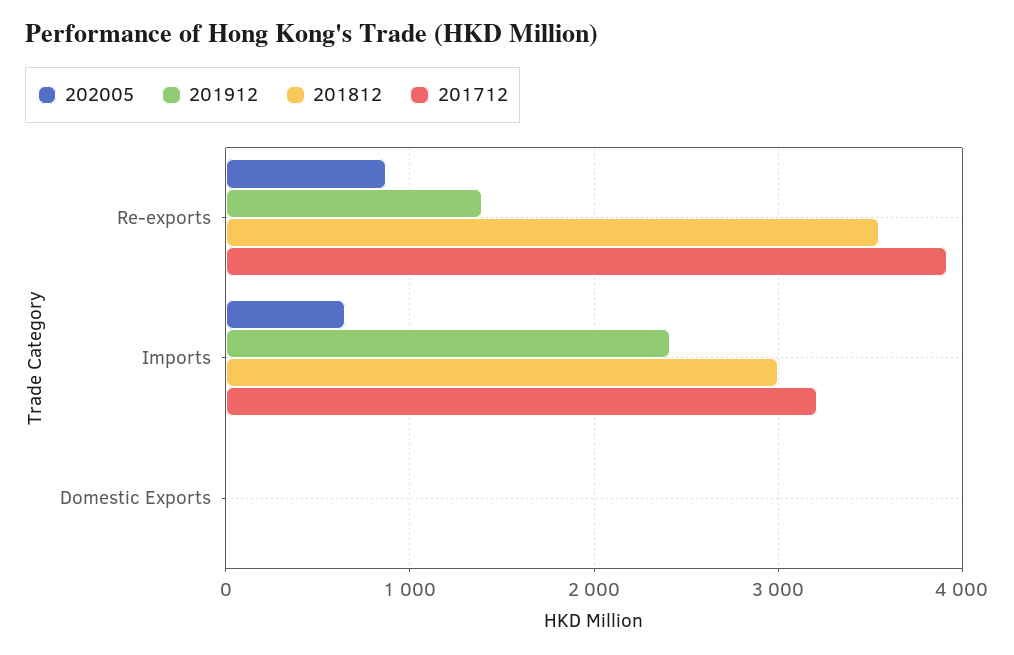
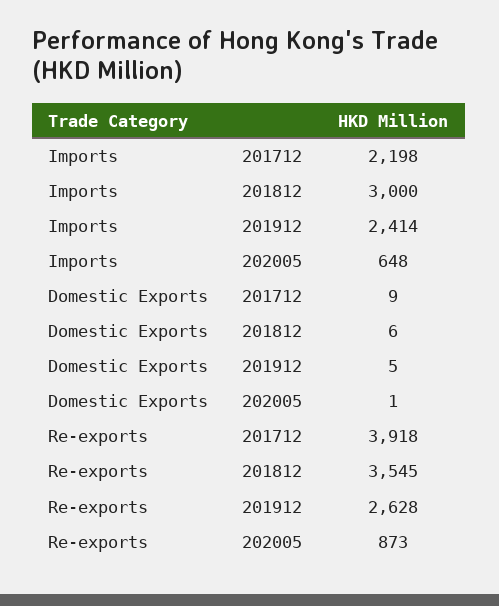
  {
    "202005": {
      "Re-exports": 873,
      "Imports": 648,
      "Domestic Exports": 1
    },
    "201912": {
-     "Re-exports": 1400,
+     "Re-exports": 2628,
      "Imports": 2414,
      "Domestic Exports": 5
    },
    "201812": {
      "Re-exports": 3545,
      "Imports": 3000,
      "Domestic Exports": 6
    },
    "201712": {
      "Re-exports": 3918,
-     "Imports": 3200,
+     "Imports": 2198,
      "Domestic Exports": 9
    }
  }

